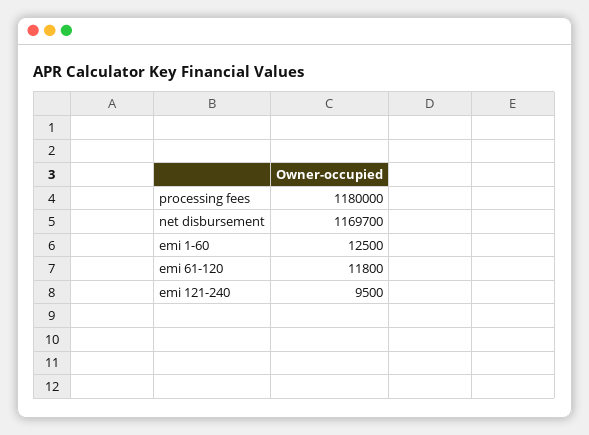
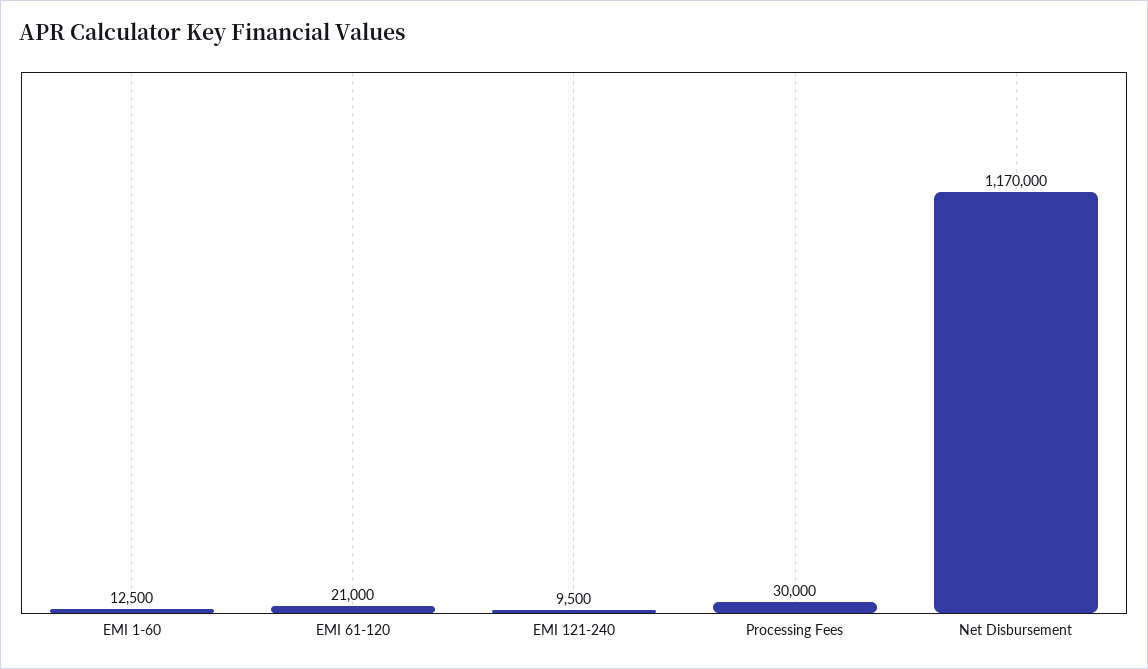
  {
-   "processing fees": 1180000,
+   "processing fees": 30000,
-   "net disbursement": 1169700,
+   "net disbursement": 1170000,
    "emi 1-60": 12500,
-   "emi 61-120": 11800,
+   "emi 61-120": 21000,
    "emi 121-240": 9500
  }

